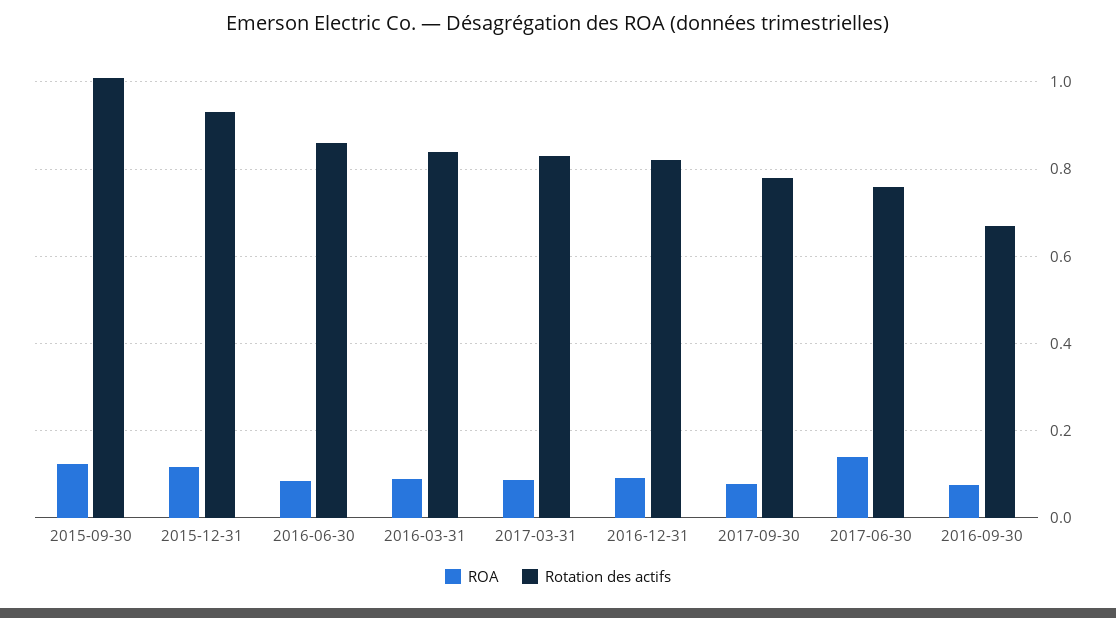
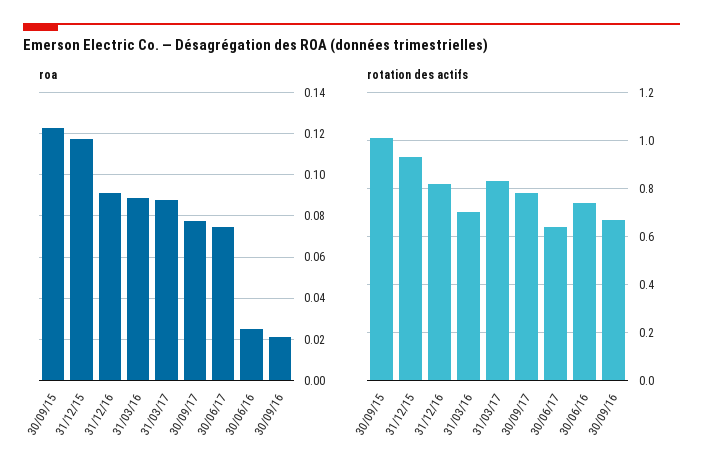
  {
    "ROA": {
      "2015-09-30": 0.125,
      "2015-12-31": 0.12,
-     "2016-06-30": 0.08,
+     "2016-06-30": 0.025,
      "2016-03-31": 0.09,
      "2017-03-31": 0.09,
      "2016-12-31": 0.09,
      "2017-09-30": 0.08,
-     "2017-06-30": 0.14,
+     "2017-06-30": 0.075,
-     "2016-09-30": 0.08
+     "2016-09-30": 0.02
    },
    "Rotation des actifs": {
      "2015-09-30": 1.02,
      "2015-12-31": 0.94,
-     "2016-06-30": 0.86,
+     "2016-06-30": 0.75,
-     "2016-03-31": 0.84,
+     "2016-03-31": 0.7,
      "2017-03-31": 0.84,
      "2016-12-31": 0.82,
      "2017-09-30": 0.78,
-     "2017-06-30": 0.76,
+     "2017-06-30": 0.65,
      "2016-09-30": 0.68
    }
  }

